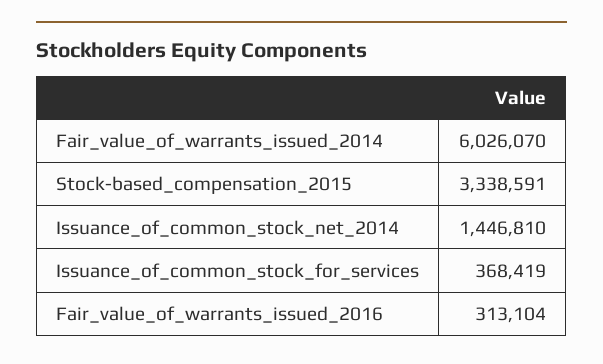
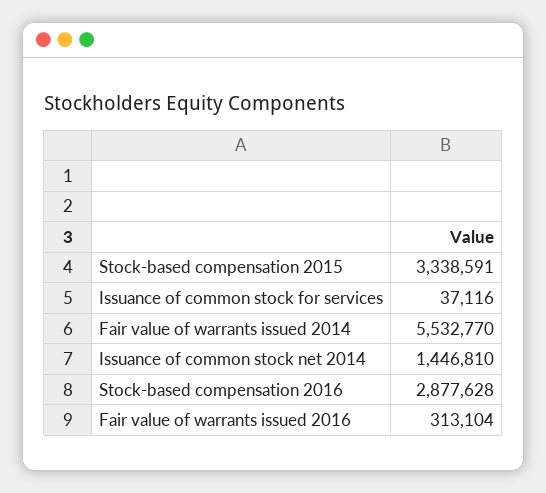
  {
-   "Fair_value_of_warrants_issued_2014": 6026070,
+   "Fair_value_of_warrants_issued_2014": 5532770,
    "Stock-based_compensation_2015": 3338591,
    "Issuance_of_common_stock_net_2014": 1446810,
-   "Issuance_of_common_stock_for_services": 368419,
+   "Issuance_of_common_stock_for_services": 37116,
-   "Fair_value_of_warrants_issued_2016": 313104
+   "Fair_value_of_warrants_issued_2016": 313104,
+   "Stock-based compensation 2016": 2877628
  }

